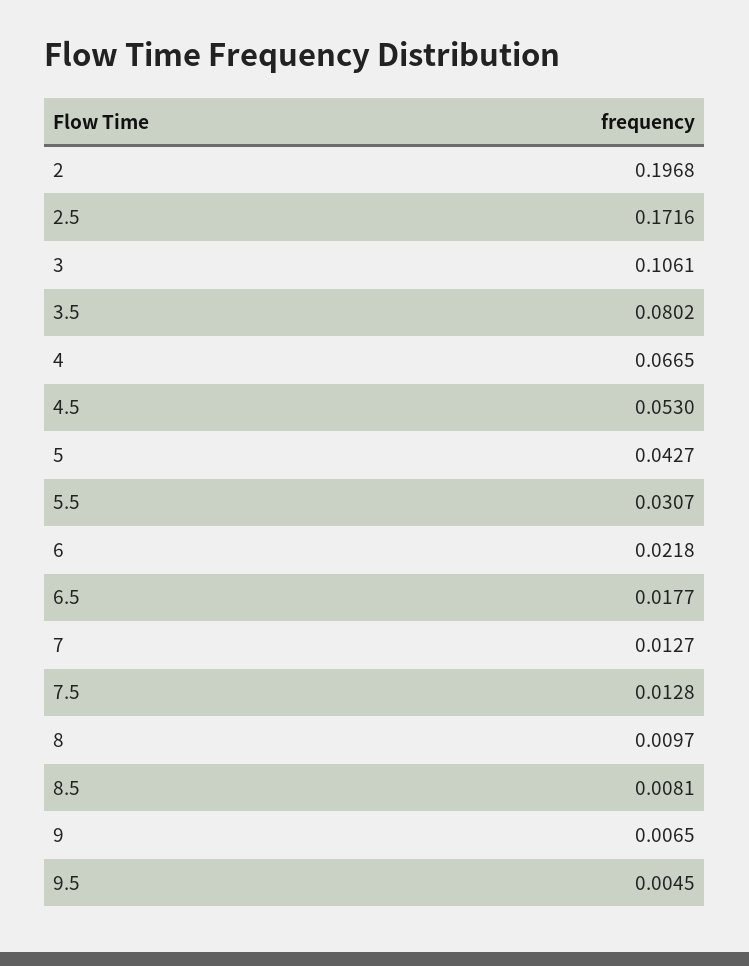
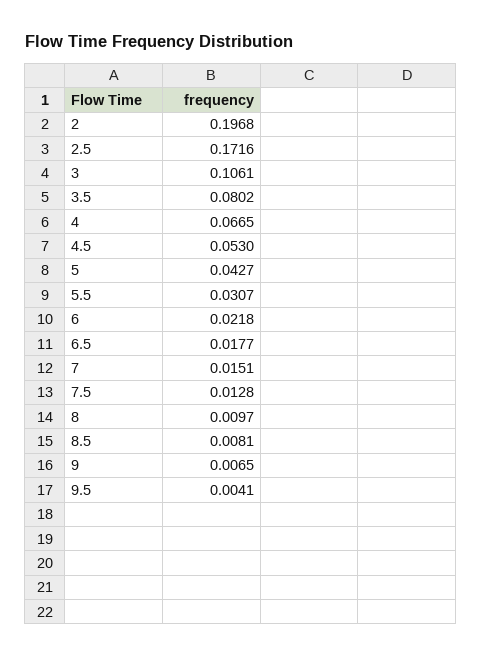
  {
    "2": 0.1968,
    "2.5": 0.1716,
    "3": 0.1061,
    "3.5": 0.0802,
    "4": 0.0665,
    "4.5": 0.053,
    "5": 0.0427,
    "5.5": 0.0307,
    "6": 0.0218,
    "6.5": 0.0177,
-   "7": 0.0127,
+   "7": 0.0151,
    "7.5": 0.0128,
    "8": 0.0097,
    "8.5": 0.0081,
    "9": 0.0065,
-   "9.5": 0.0045
+   "9.5": 0.0041
  }

